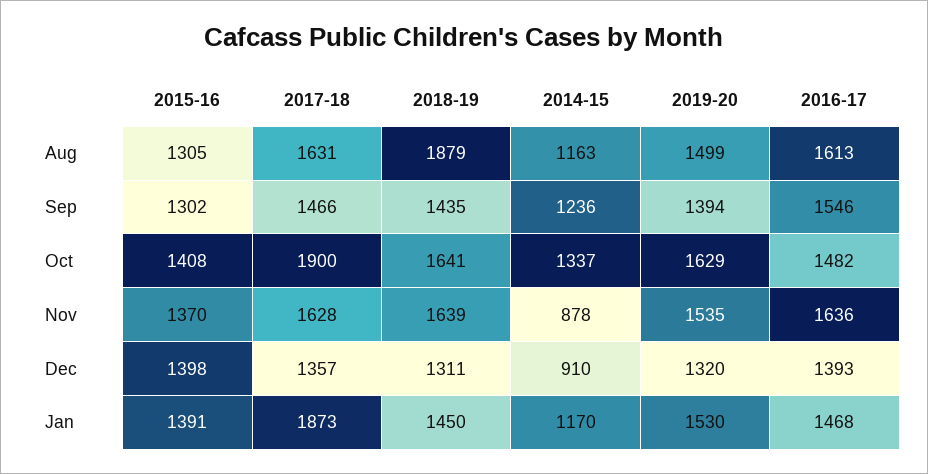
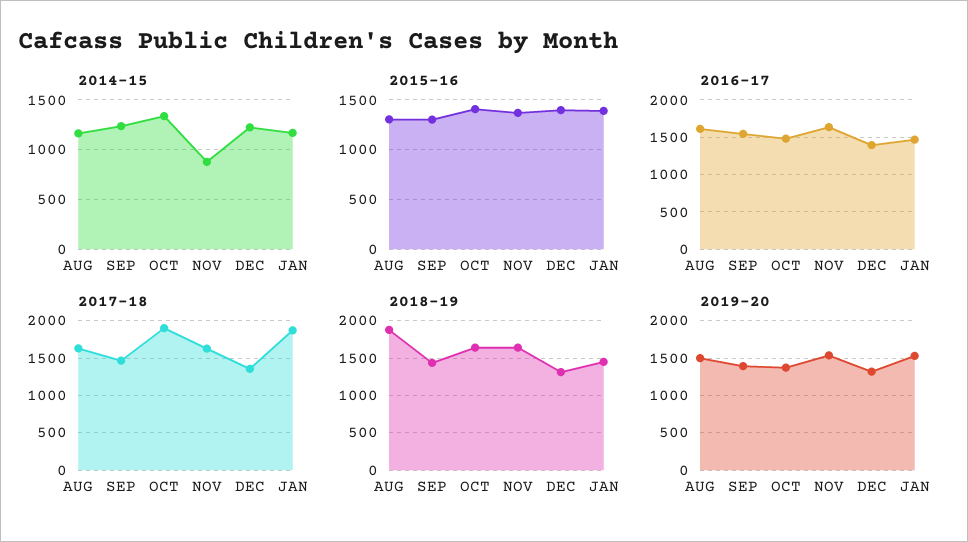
  {
    "2015-16": {
      "Aug": 1305,
      "Sep": 1302,
      "Oct": 1408,
      "Nov": 1370,
      "Dec": 1398,
      "Jan": 1391
    },
    "2017-18": {
      "Aug": 1631,
      "Sep": 1466,
      "Oct": 1900,
      "Nov": 1628,
      "Dec": 1357,
      "Jan": 1873
    },
    "2018-19": {
      "Aug": 1879,
      "Sep": 1435,
      "Oct": 1641,
      "Nov": 1639,
      "Dec": 1311,
      "Jan": 1450
    },
    "2014-15": {
      "Aug": 1163,
      "Sep": 1236,
      "Oct": 1337,
      "Nov": 878,
-     "Dec": 910,
+     "Dec": 1200,
      "Jan": 1170
    },
    "2019-20": {
      "Aug": 1499,
      "Sep": 1394,
-     "Oct": 1629,
+     "Oct": 1400,
      "Nov": 1535,
      "Dec": 1320,
      "Jan": 1530
    },
    "2016-17": {
      "Aug": 1613,
      "Sep": 1546,
      "Oct": 1482,
      "Nov": 1636,
      "Dec": 1393,
      "Jan": 1468
    }
  }

